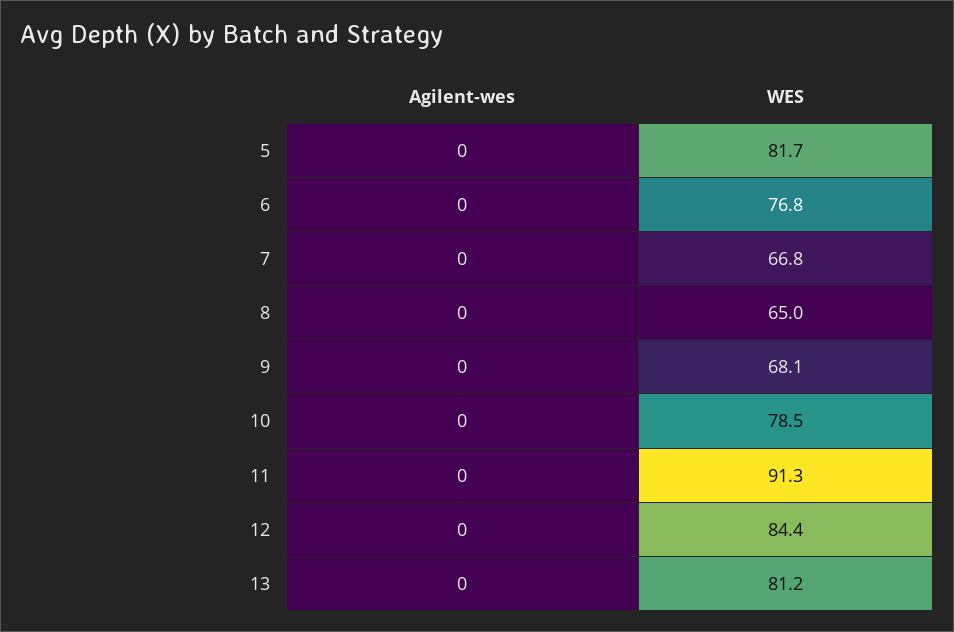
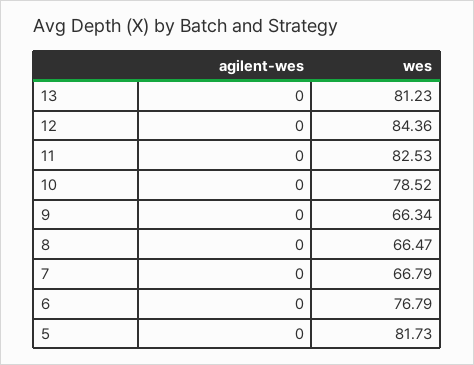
  {
    "Agilent-wes": {
      "5": 0,
      "6": 0,
      "7": 0,
      "8": 0,
      "9": 0,
      "10": 0,
      "11": 0,
      "12": 0,
      "13": 0
    },
    "WES": {
      "5": 81.73,
      "6": 76.79,
      "7": 66.79,
-     "8": 65,
+     "8": 66.47,
-     "9": 68.1,
+     "9": 66.34,
      "10": 78.52,
-     "11": 91.3,
+     "11": 82.53,
      "12": 84.36,
      "13": 81.23
    }
  }

